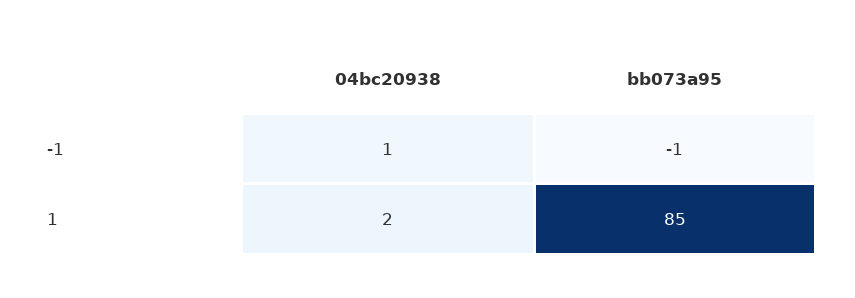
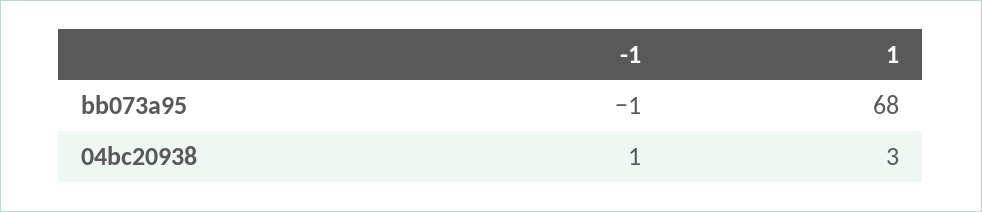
  {
    "04bc20938": {
      "-1": 1,
-     "1": 2
+     "1": 3
    },
    "bb073a95": {
      "-1": -1,
-     "1": 85
+     "1": 68
    }
  }

